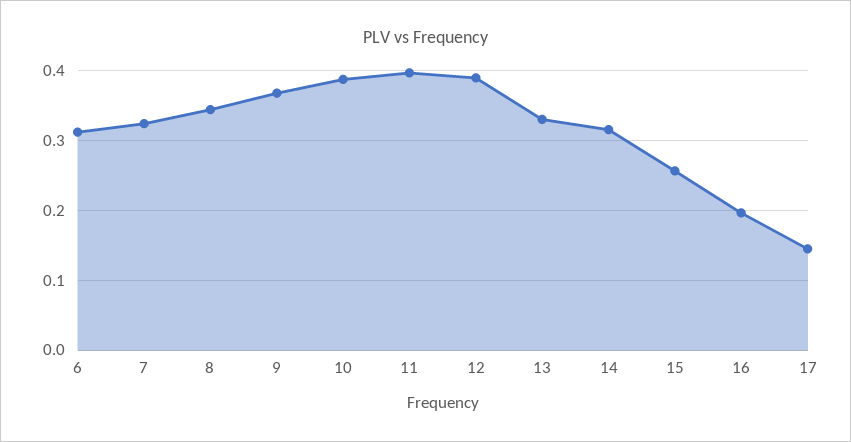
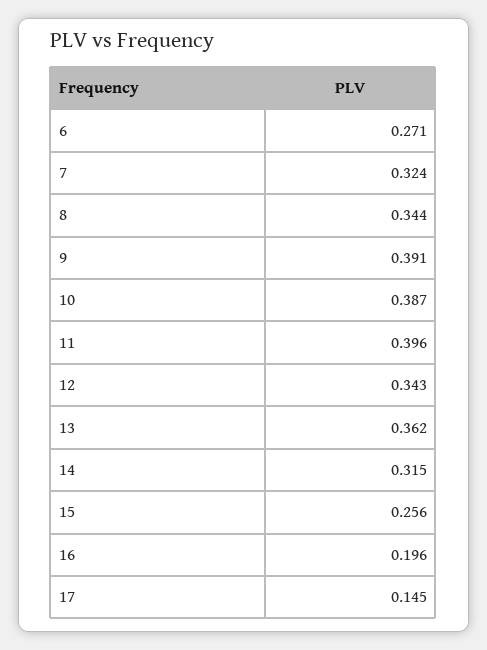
  {
-   "6": 0.31,
+   "6": 0.271,
    "7": 0.324,
    "8": 0.344,
-   "9": 0.37,
+   "9": 0.391,
    "10": 0.387,
    "11": 0.396,
-   "12": 0.39,
+   "12": 0.343,
-   "13": 0.33,
+   "13": 0.362,
    "14": 0.315,
    "15": 0.256,
    "16": 0.196,
    "17": 0.145
  }

